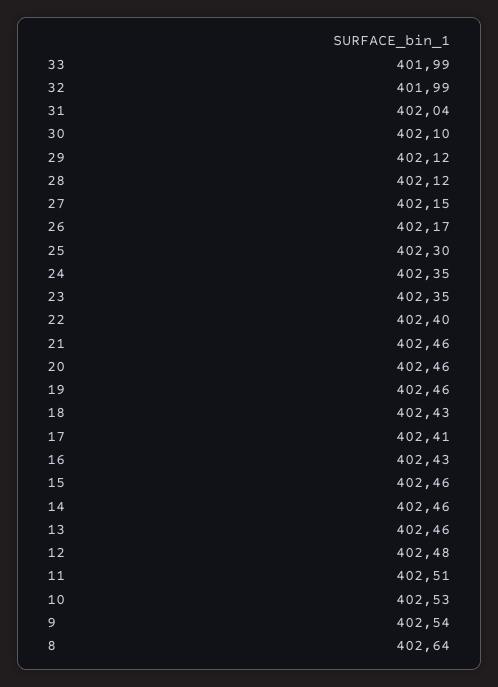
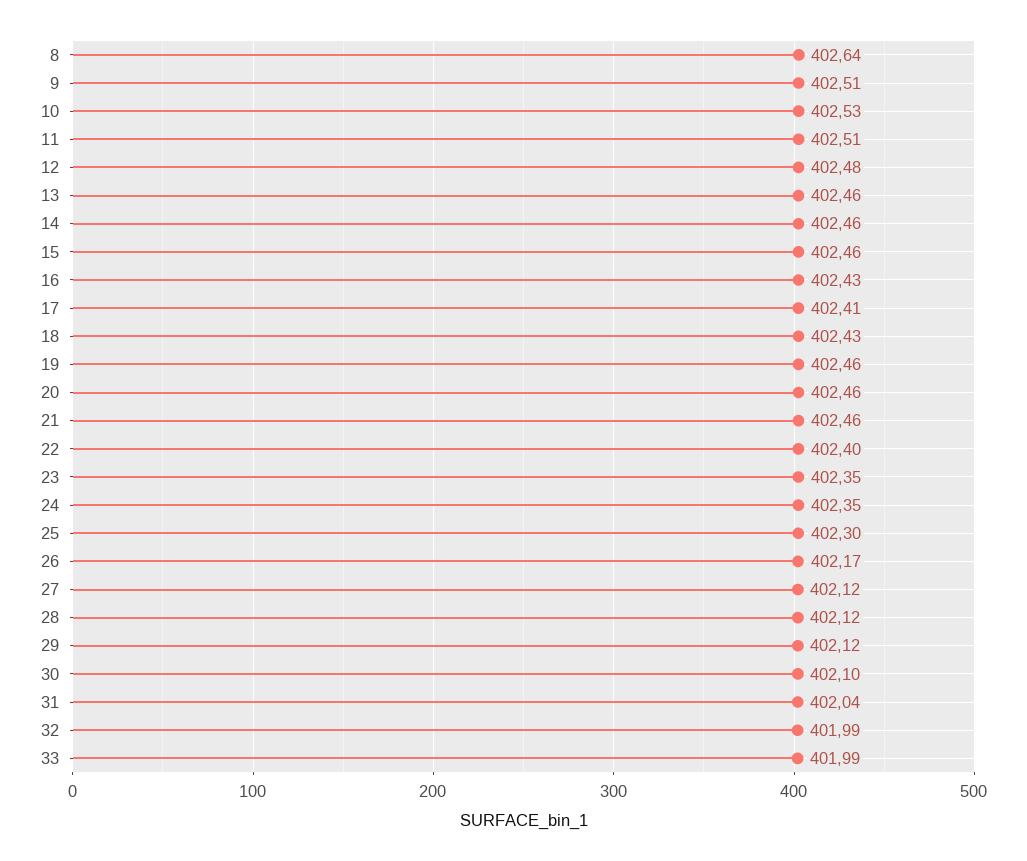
  {
    "33": 401.99,
    "32": 401.99,
    "31": 402.04,
    "30": 402.1,
    "29": 402.12,
    "28": 402.12,
-   "27": 402.15,
+   "27": 402.12,
    "26": 402.17,
    "25": 402.3,
    "24": 402.35,
    "23": 402.35,
    "22": 402.4,
    "21": 402.46,
    "20": 402.46,
    "19": 402.46,
    "18": 402.43,
    "17": 402.41,
    "16": 402.43,
    "15": 402.46,
    "14": 402.46,
    "13": 402.46,
    "12": 402.48,
    "11": 402.51,
    "10": 402.53,
-   "9": 402.54,
+   "9": 402.51,
    "8": 402.64
  }

